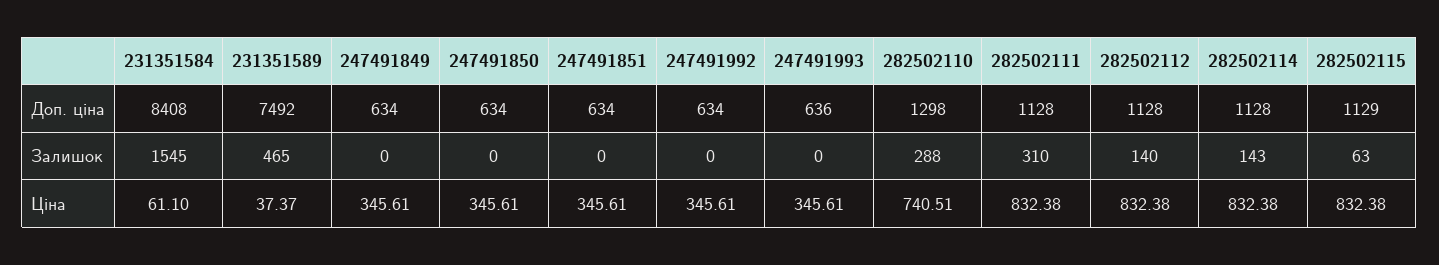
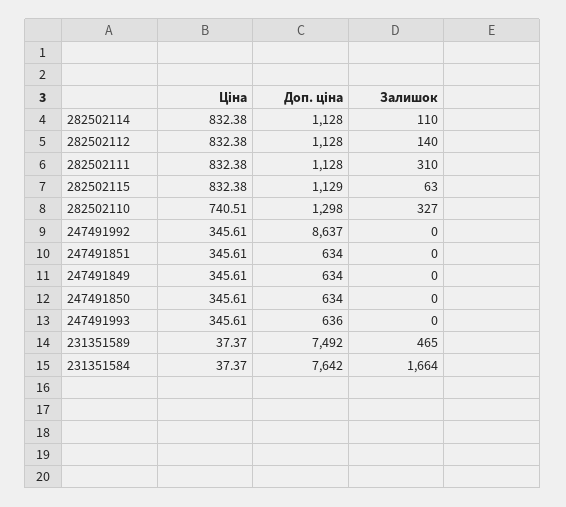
  {
    "231351584": {
-     "Доп. ціна": 8408,
+     "Доп. ціна": 7642,
-     "Залишок": 1545,
+     "Залишок": 1664,
-     "Ціна": 61.1
+     "Ціна": 37.37
    },
    "231351589": {
      "Доп. ціна": 7492,
      "Залишок": 465,
      "Ціна": 37.37
    },
    "247491849": {
      "Доп. ціна": 634,
      "Залишок": 0,
      "Ціна": 345.61
    },
    "247491850": {
      "Доп. ціна": 634,
      "Залишок": 0,
      "Ціна": 345.61
    },
    "247491851": {
      "Доп. ціна": 634,
      "Залишок": 0,
      "Ціна": 345.61
    },
    "247491992": {
-     "Доп. ціна": 634,
+     "Доп. ціна": 8637,
      "Залишок": 0,
      "Ціна": 345.61
    },
    "247491993": {
      "Доп. ціна": 636,
      "Залишок": 0,
      "Ціна": 345.61
    },
    "282502110": {
      "Доп. ціна": 1298,
-     "Залишок": 288,
+     "Залишок": 327,
      "Ціна": 740.51
    },
    "282502111": {
      "Доп. ціна": 1128,
      "Залишок": 310,
      "Ціна": 832.38
    },
    "282502112": {
      "Доп. ціна": 1128,
      "Залишок": 140,
      "Ціна": 832.38
    },
    "282502114": {
      "Доп. ціна": 1128,
-     "Залишок": 143,
+     "Залишок": 110,
      "Ціна": 832.38
    },
    "282502115": {
      "Доп. ціна": 1129,
      "Залишок": 63,
      "Ціна": 832.38
    }
  }

